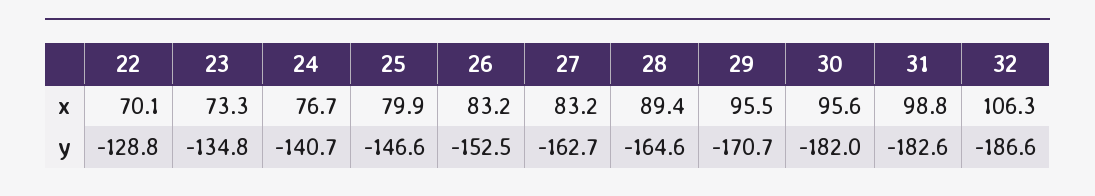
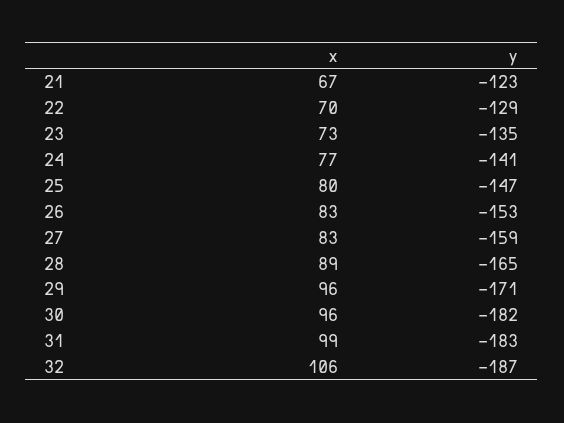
  {
    "22": {
      "x": 70.1,
      "y": -128.8
    },
    "23": {
      "x": 73.3,
      "y": -134.8
    },
    "24": {
      "x": 76.7,
      "y": -140.7
    },
    "25": {
      "x": 79.9,
      "y": -146.6
    },
    "26": {
      "x": 83.2,
      "y": -152.5
    },
    "27": {
      "x": 83.2,
-     "y": -162.7
+     "y": -159
    },
    "28": {
      "x": 89.4,
      "y": -164.6
    },
    "29": {
      "x": 95.5,
      "y": -170.7
    },
    "30": {
      "x": 95.6,
      "y": -182
    },
    "31": {
      "x": 98.8,
      "y": -182.6
    },
    "32": {
      "x": 106.3,
      "y": -186.6
-   }
+   },
+   "21": {
+     "x": 67,
+     "y": -123
+   }
  }

